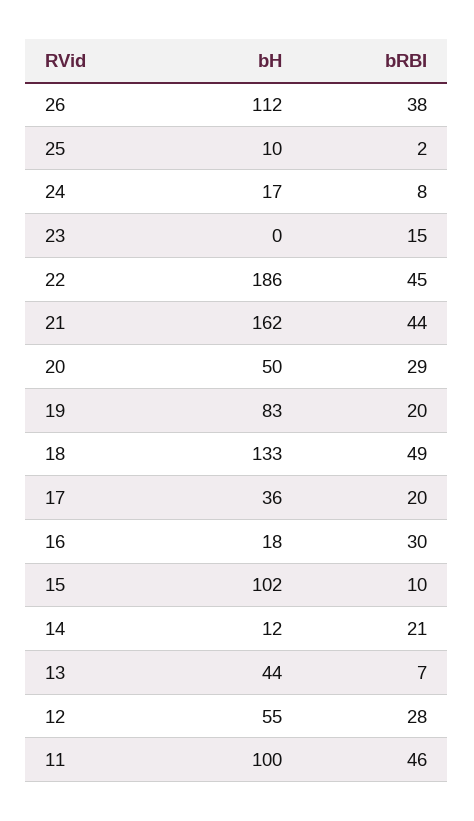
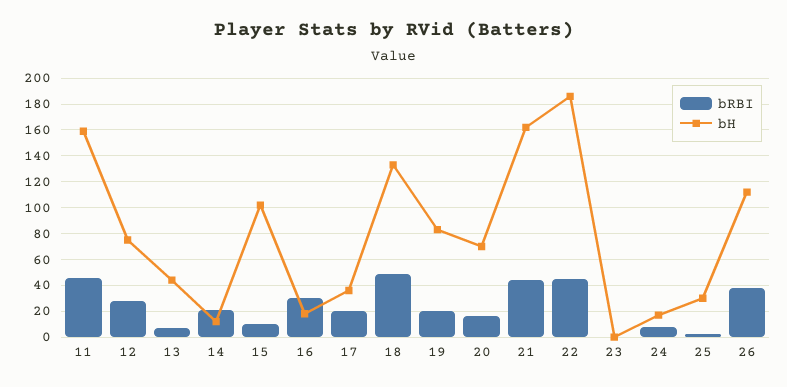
  {
    "bH": {
      "26": 112,
-     "25": 10,
+     "25": 30,
      "24": 17,
      "23": 0,
      "22": 186,
      "21": 162,
-     "20": 50,
+     "20": 70,
      "19": 83,
      "18": 133,
      "17": 36,
      "16": 18,
      "15": 102,
      "14": 12,
      "13": 44,
-     "12": 55,
+     "12": 75,
-     "11": 100
+     "11": 160
    },
    "bRBI": {
      "26": 38,
      "25": 2,
      "24": 8,
-     "23": 15,
+     "23": 0,
      "22": 45,
      "21": 44,
-     "20": 29,
+     "20": 15,
      "19": 20,
      "18": 49,
      "17": 20,
      "16": 30,
      "15": 10,
      "14": 21,
      "13": 7,
      "12": 28,
      "11": 46
    }
  }

